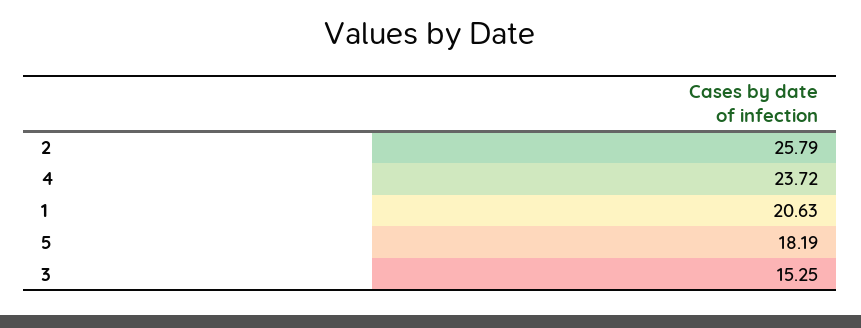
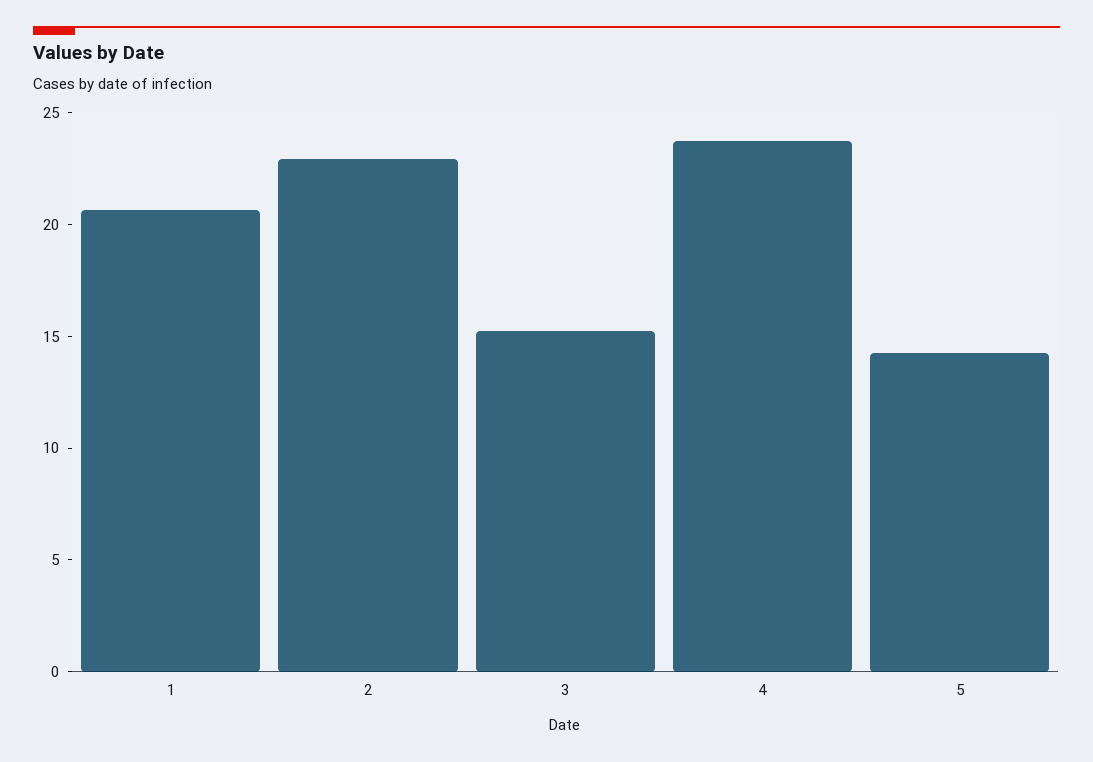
  {
-   "2": 25.79,
+   "2": 23,
    "4": 23.72,
    "1": 20.63,
-   "5": 18.19,
+   "5": 14,
    "3": 15.25
  }

